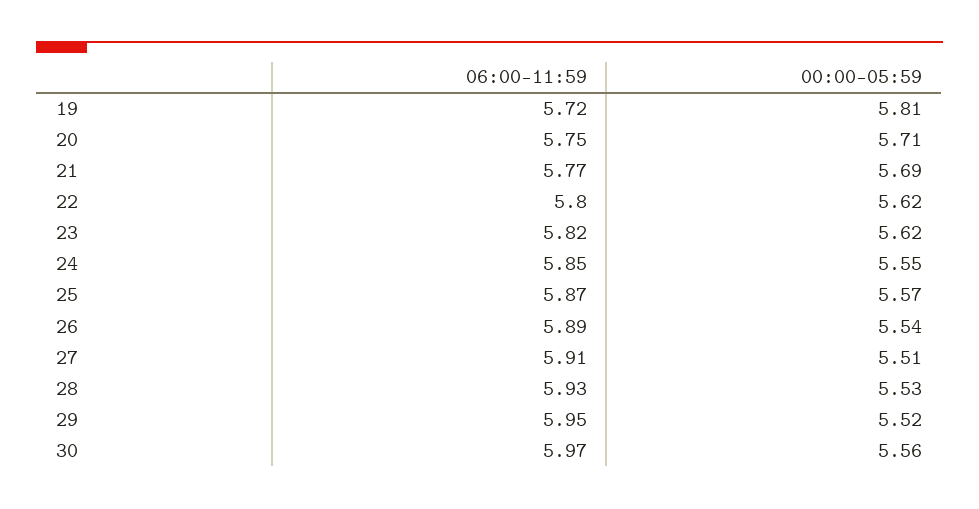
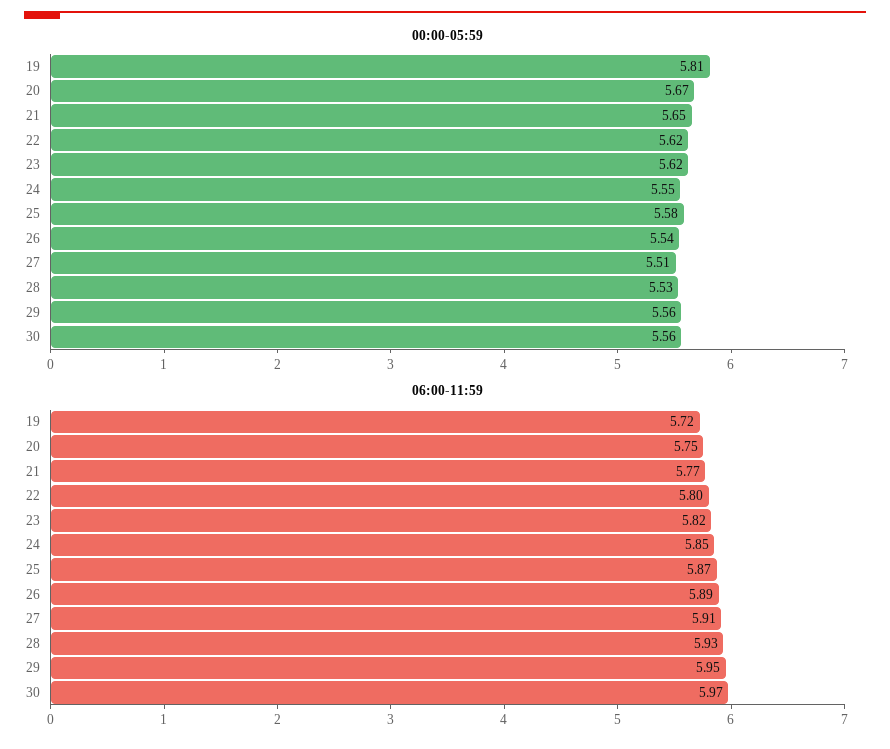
  {
    "06:00-11:59": {
      "19": 5.72,
      "20": 5.75,
      "21": 5.77,
      "22": 5.8,
      "23": 5.82,
      "24": 5.85,
      "25": 5.87,
      "26": 5.89,
      "27": 5.91,
      "28": 5.93,
      "29": 5.95,
      "30": 5.97
    },
    "00:00-05:59": {
      "19": 5.81,
-     "20": 5.71,
+     "20": 5.67,
-     "21": 5.69,
+     "21": 5.65,
      "22": 5.62,
      "23": 5.62,
      "24": 5.55,
-     "25": 5.57,
+     "25": 5.58,
      "26": 5.54,
      "27": 5.51,
      "28": 5.53,
-     "29": 5.52,
+     "29": 5.56,
      "30": 5.56
    }
  }

